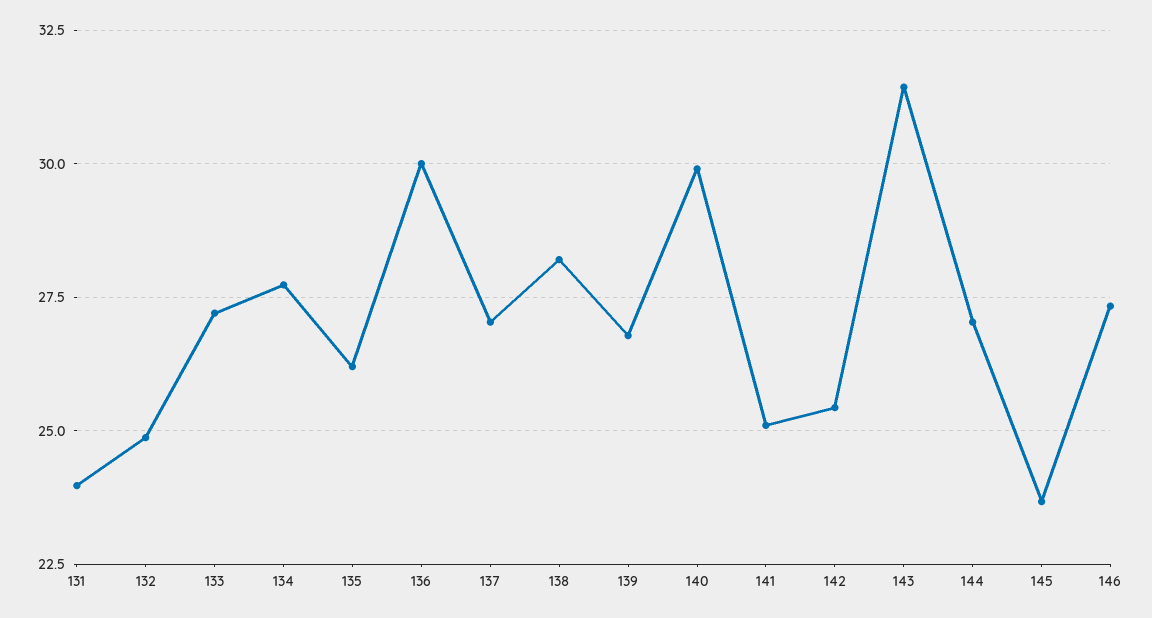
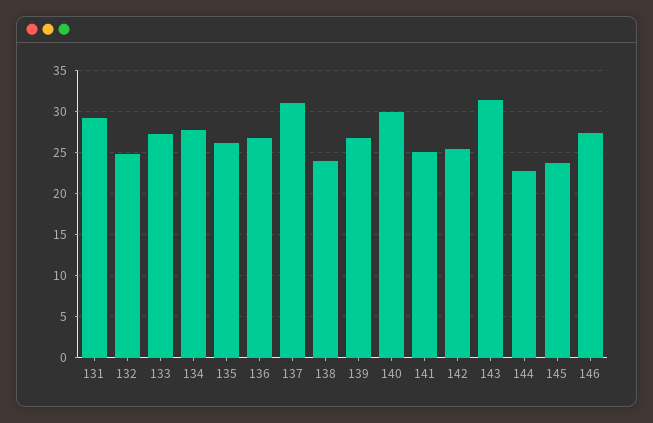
  {
-   "131": 24,
+   "131": 29,
    "132": 24.75,
    "133": 27.25,
    "134": 27.75,
    "135": 26.25,
-   "136": 30,
+   "136": 27,
-   "137": 27,
+   "137": 31,
-   "138": 28.25,
+   "138": 24,
    "139": 26.75,
    "140": 30,
    "141": 25,
    "142": 25.5,
    "143": 31.5,
-   "144": 27,
+   "144": 23,
    "145": 23.75,
    "146": 27.25
  }

